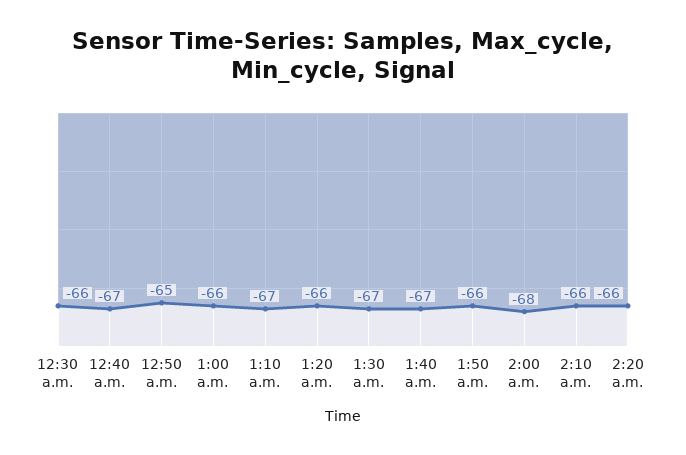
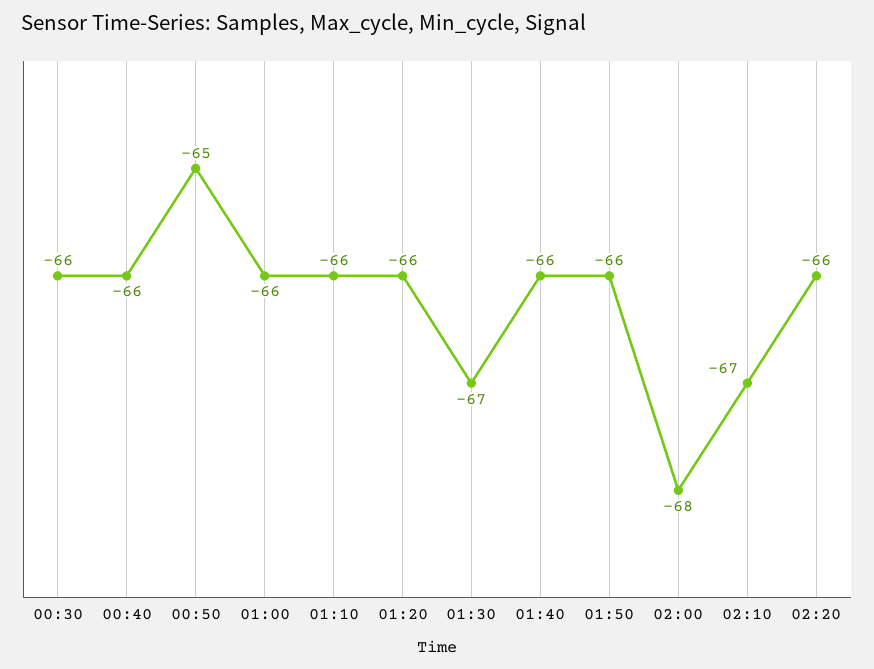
  {
    "12:30 a.m.": -66,
-   "12:40 a.m.": -67,
+   "12:40 a.m.": -66,
    "12:50 a.m.": -65,
    "1:00 a.m.": -66,
-   "1:10 a.m.": -67,
+   "1:10 a.m.": -66,
    "1:20 a.m.": -66,
    "1:30 a.m.": -67,
-   "1:40 a.m.": -67,
+   "1:40 a.m.": -66,
    "1:50 a.m.": -66,
    "2:00 a.m.": -68,
-   "2:10 a.m.": -66,
+   "2:10 a.m.": -67,
    "2:20 a.m.": -66
  }

